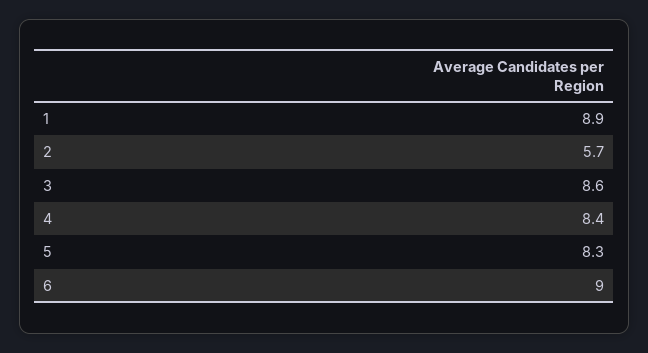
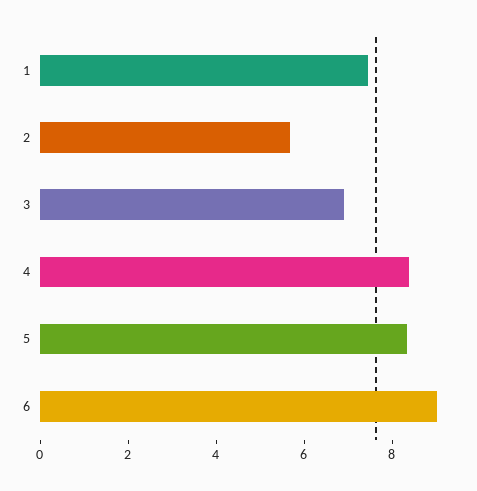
  {
-   "1": 8.9,
+   "1": 7.5,
    "2": 5.7,
-   "3": 8.6,
+   "3": 7,
    "4": 8.4,
    "5": 8.3,
    "6": 9
  }

